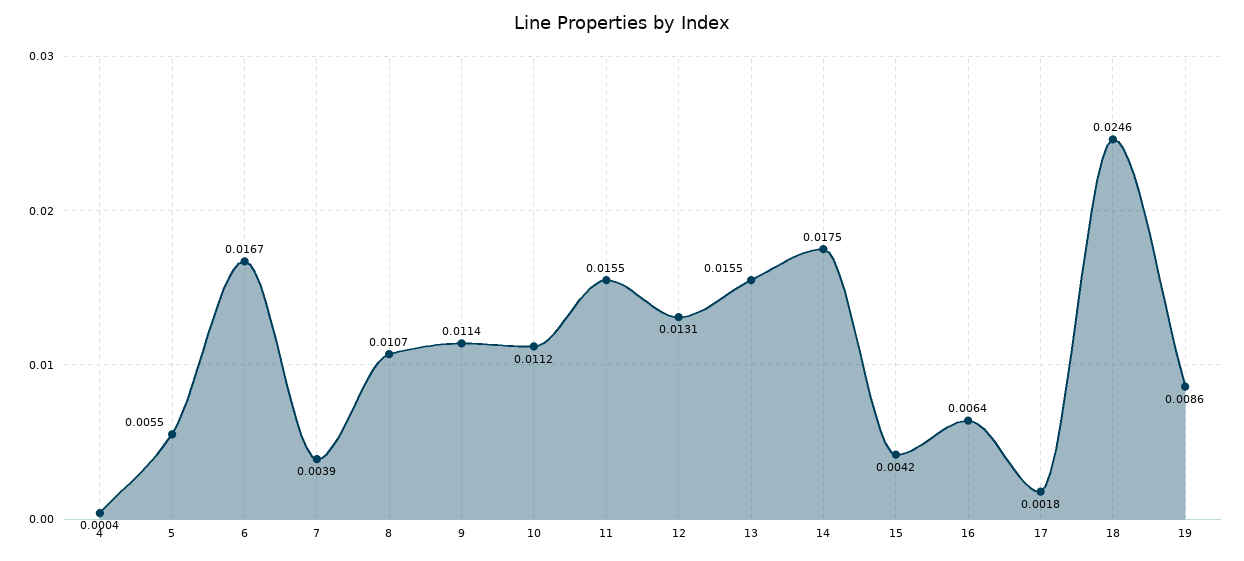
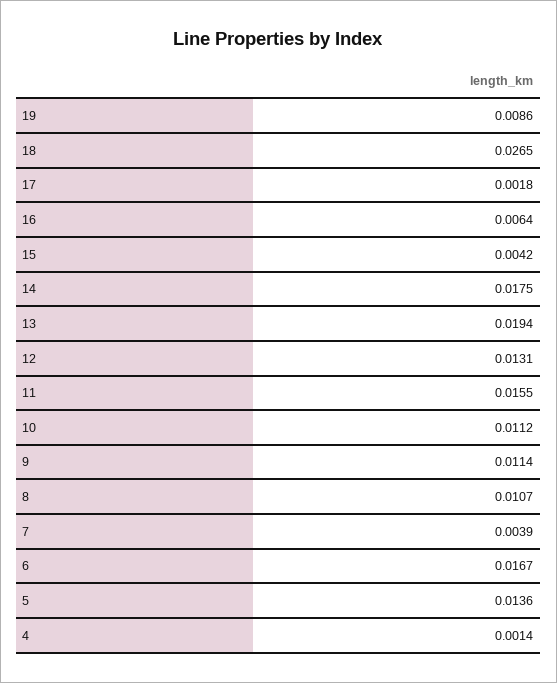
  {
-   "4": 0.0004,
+   "4": 0.0014,
-   "5": 0.0055,
+   "5": 0.0136,
    "6": 0.0167,
    "7": 0.0039,
    "8": 0.0107,
    "9": 0.0114,
    "10": 0.0112,
    "11": 0.0155,
    "12": 0.0131,
-   "13": 0.0155,
+   "13": 0.0194,
    "14": 0.0175,
    "15": 0.0042,
    "16": 0.0064,
    "17": 0.0018,
-   "18": 0.0246,
+   "18": 0.0265,
    "19": 0.0086
  }

